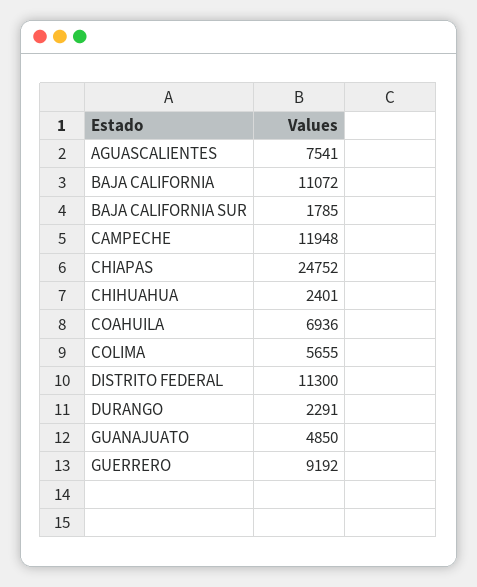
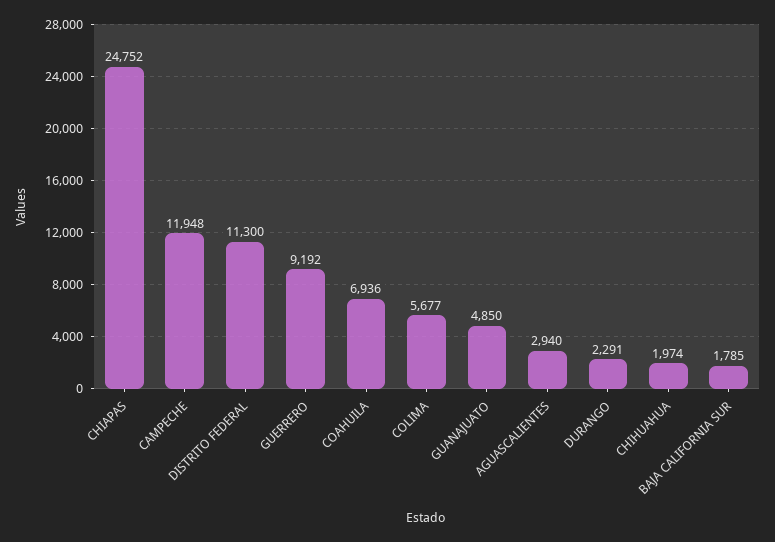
  {
-   "AGUASCALIENTES": 7541,
+   "AGUASCALIENTES": 2940,
-   "BAJA CALIFORNIA": 11072,
    "BAJA CALIFORNIA SUR": 1785,
    "CAMPECHE": 11948,
    "CHIAPAS": 24752,
-   "CHIHUAHUA": 2401,
+   "CHIHUAHUA": 1974,
    "COAHUILA": 6936,
-   "COLIMA": 5655,
+   "COLIMA": 5677,
    "DISTRITO FEDERAL": 11300,
    "DURANGO": 2291,
    "GUANAJUATO": 4850,
    "GUERRERO": 9192
  }

